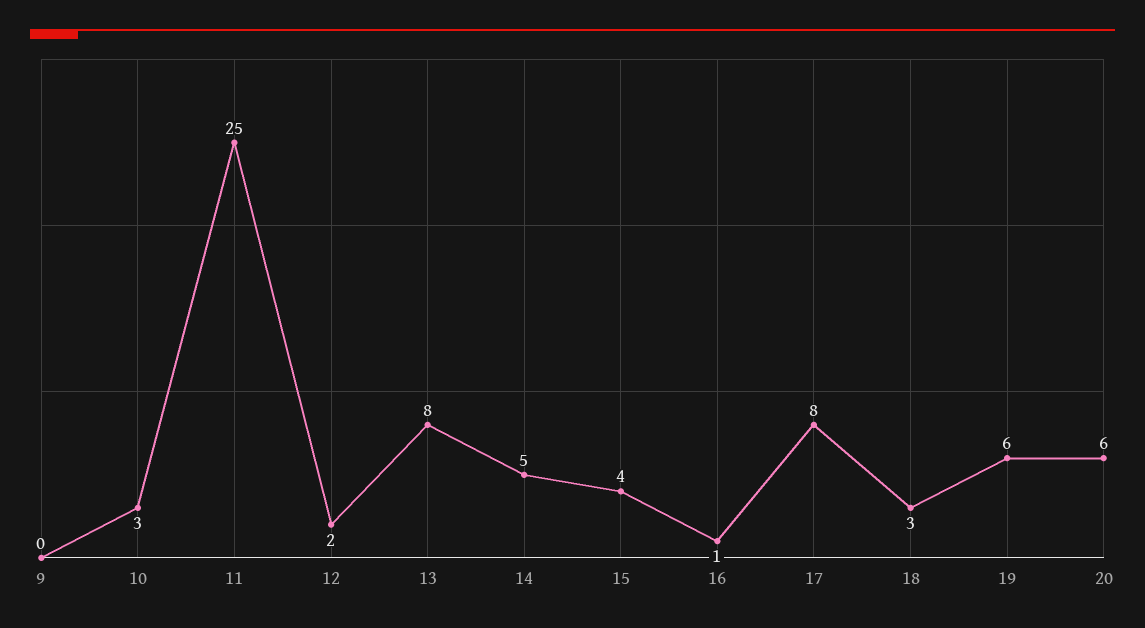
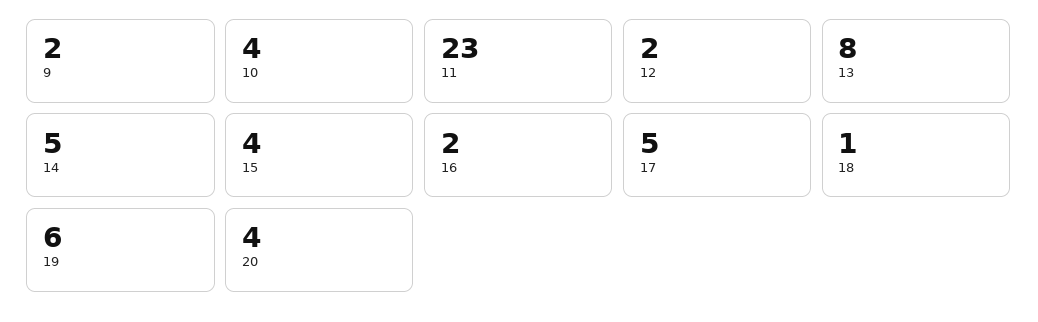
  {
-   "9": 0,
+   "9": 2,
-   "10": 3,
+   "10": 4,
-   "11": 25,
+   "11": 23,
    "12": 2,
    "13": 8,
    "14": 5,
    "15": 4,
-   "16": 1,
+   "16": 2,
-   "17": 8,
+   "17": 5,
-   "18": 3,
+   "18": 1,
    "19": 6,
-   "20": 6
+   "20": 4
  }

